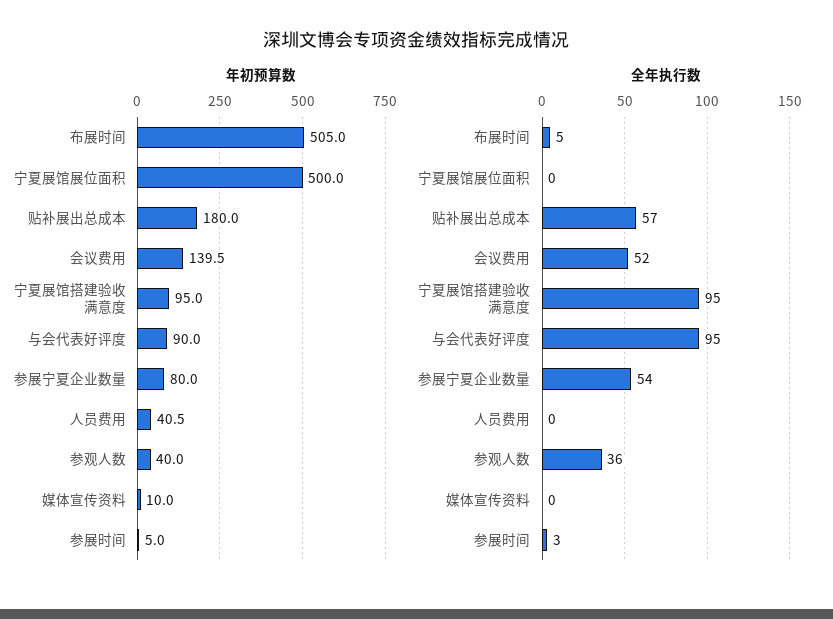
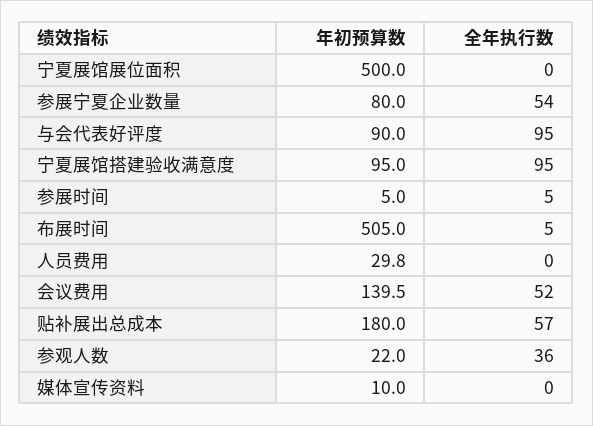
  {
    "年初预算数": {
      "布展时间": 505,
      "宁夏展馆展位面积": 500,
      "贴补展出总成本": 180,
      "会议费用": 139.5,
      "宁夏展馆搭建验收满意度": 95,
      "与会代表好评度": 90,
      "参展宁夏企业数量": 80,
-     "人员费用": 40.5,
+     "人员费用": 29.8,
-     "参观人数": 40,
+     "参观人数": 22,
      "媒体宣传资料": 10,
      "参展时间": 5
    },
    "全年执行数": {
      "布展时间": 5,
      "宁夏展馆展位面积": 0,
      "贴补展出总成本": 57,
      "会议费用": 52,
      "宁夏展馆搭建验收满意度": 95,
      "与会代表好评度": 95,
      "参展宁夏企业数量": 54,
      "人员费用": 0,
      "参观人数": 36,
      "媒体宣传资料": 0,
-     "参展时间": 3
+     "参展时间": 5
    }
  }

